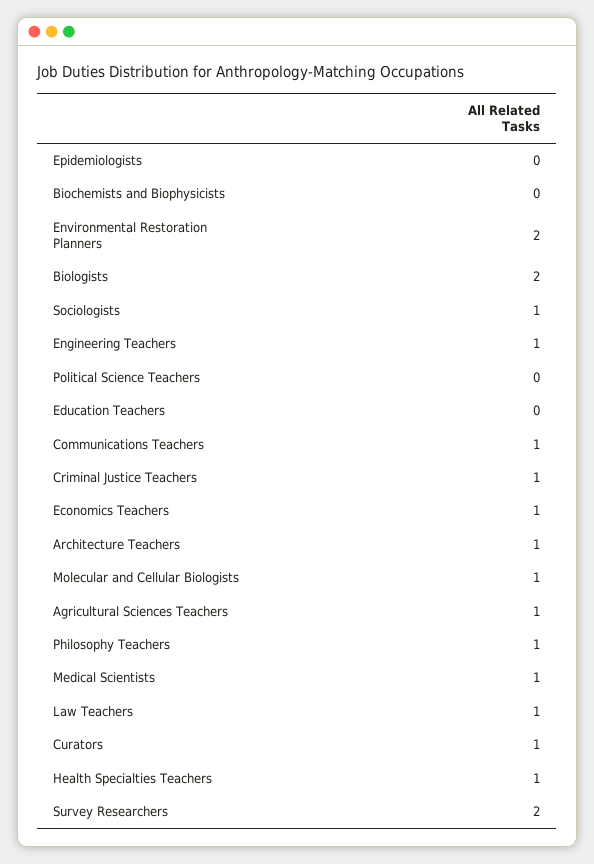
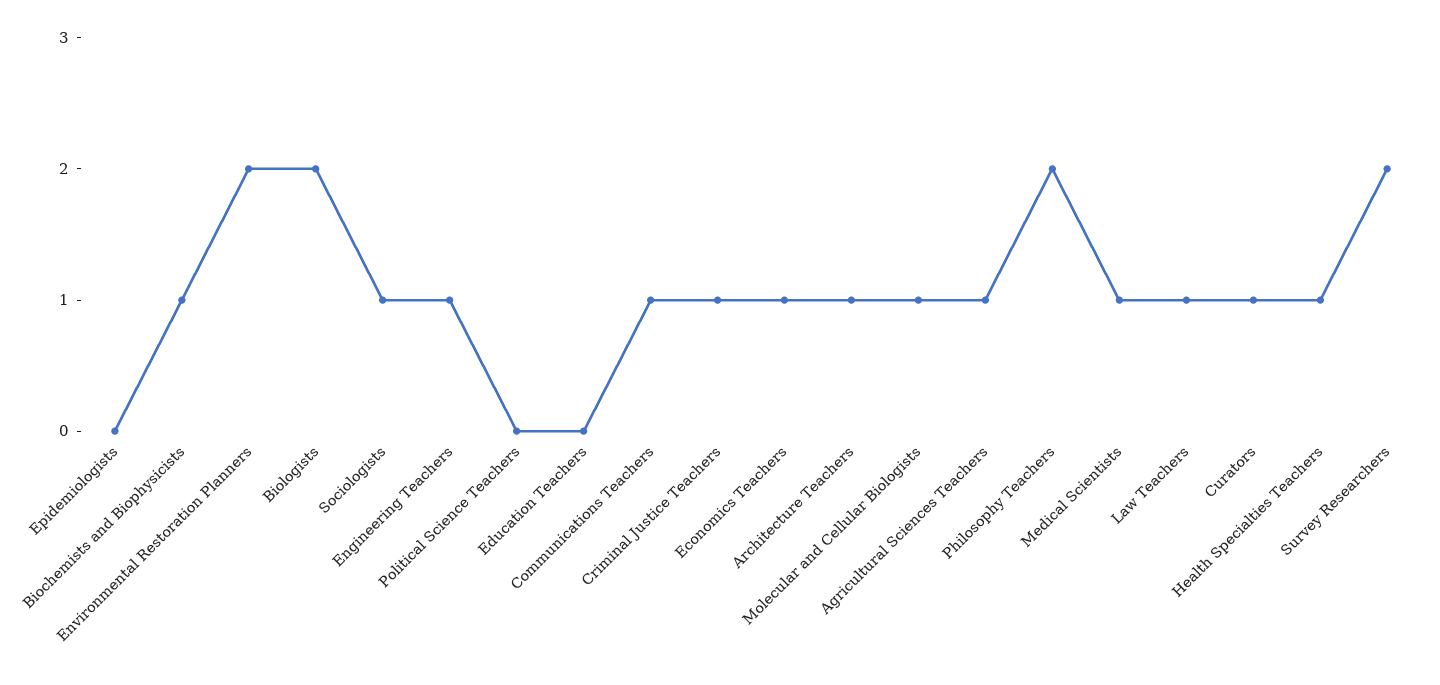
  {
    "Epidemiologists": 0,
-   "Biochemists and Biophysicists": 0,
+   "Biochemists and Biophysicists": 1,
    "Environmental Restoration Planners": 2,
    "Biologists": 2,
    "Sociologists": 1,
    "Engineering Teachers": 1,
    "Political Science Teachers": 0,
    "Education Teachers": 0,
    "Communications Teachers": 1,
    "Criminal Justice Teachers": 1,
    "Economics Teachers": 1,
    "Architecture Teachers": 1,
    "Molecular and Cellular Biologists": 1,
    "Agricultural Sciences Teachers": 1,
-   "Philosophy Teachers": 1,
+   "Philosophy Teachers": 2,
    "Medical Scientists": 1,
    "Law Teachers": 1,
    "Curators": 1,
    "Health Specialties Teachers": 1,
    "Survey Researchers": 2
  }

